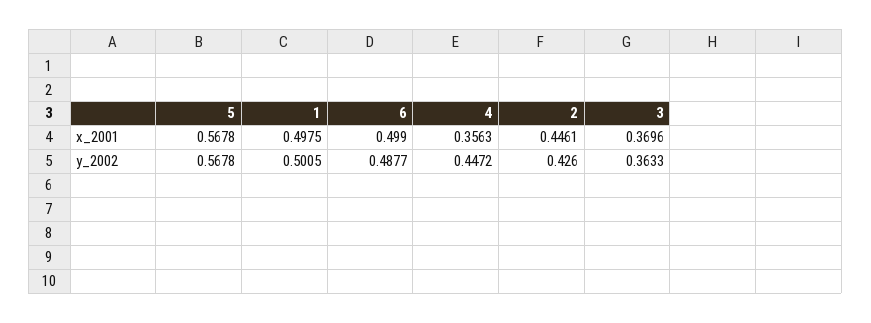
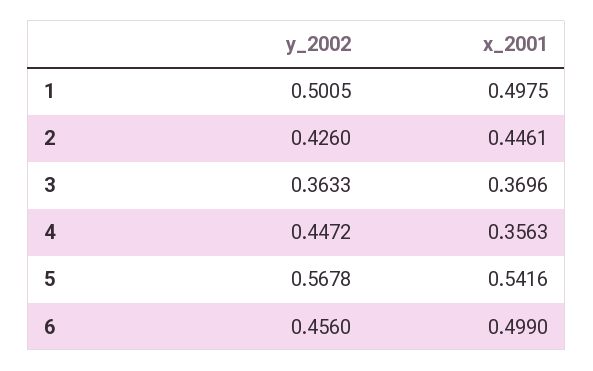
  {
    "5": {
-     "x_2001": 0.5678,
+     "x_2001": 0.5416,
      "y_2002": 0.5678
    },
    "1": {
      "x_2001": 0.4975,
      "y_2002": 0.5005
    },
    "6": {
      "x_2001": 0.499,
-     "y_2002": 0.4877
+     "y_2002": 0.456
    },
    "4": {
      "x_2001": 0.3563,
      "y_2002": 0.4472
    },
    "2": {
      "x_2001": 0.4461,
      "y_2002": 0.426
    },
    "3": {
      "x_2001": 0.3696,
      "y_2002": 0.3633
    }
  }

